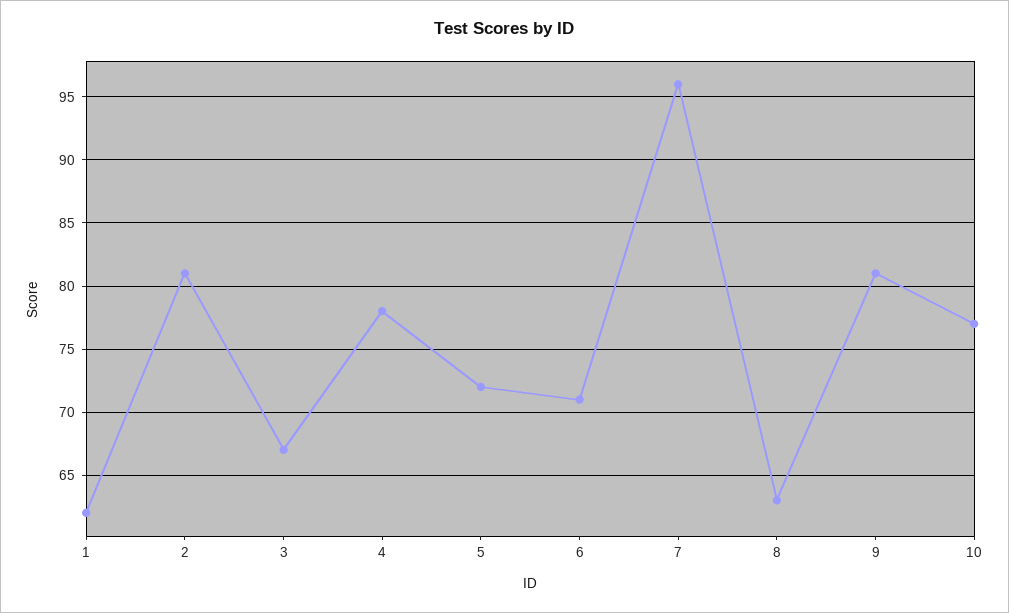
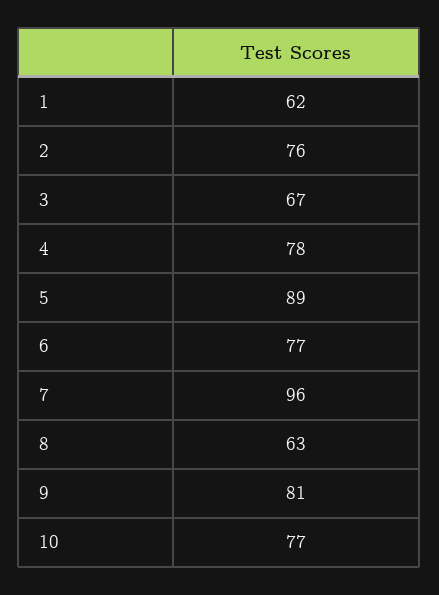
  {
    "1": 62,
-   "2": 81,
+   "2": 76,
    "3": 67,
    "4": 78,
-   "5": 72,
+   "5": 89,
-   "6": 71,
+   "6": 77,
    "7": 96,
    "8": 63,
    "9": 81,
    "10": 77
  }

